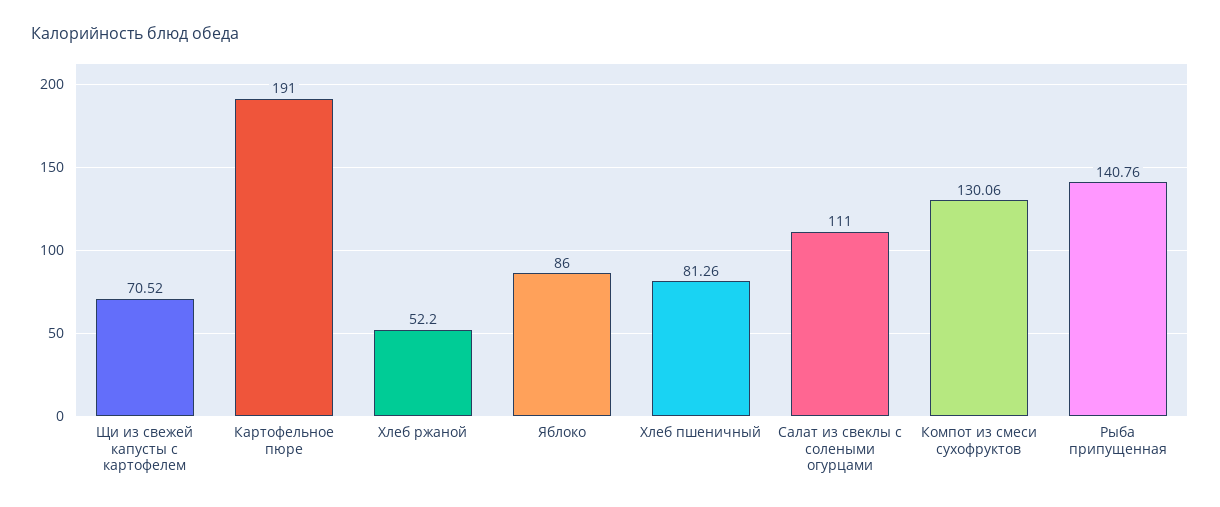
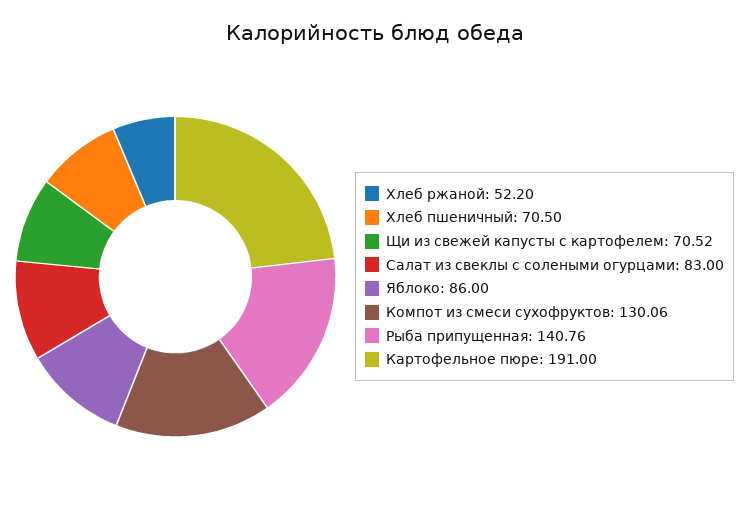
  {
    "Щи из свежей капусты с картофелем": 70.52,
    "Картофельное пюре": 191,
    "Хлеб ржаной": 52.2,
    "Яблоко": 86,
-   "Хлеб пшеничный": 81.26,
+   "Хлеб пшеничный": 70.5,
-   "Салат из свеклы с солеными огурцами": 111,
+   "Салат из свеклы с солеными огурцами": 83,
    "Компот из смеси сухофруктов": 130.06,
    "Рыба припущенная": 140.76
  }

